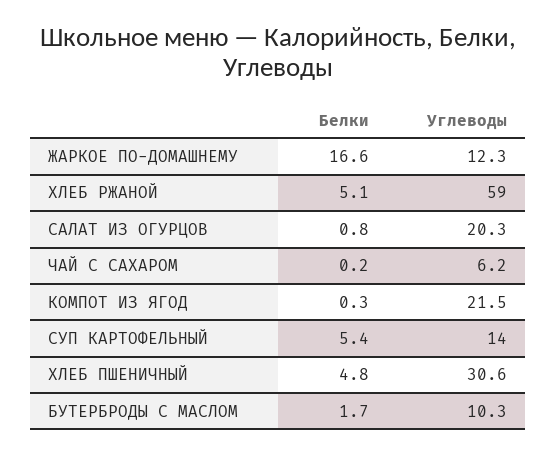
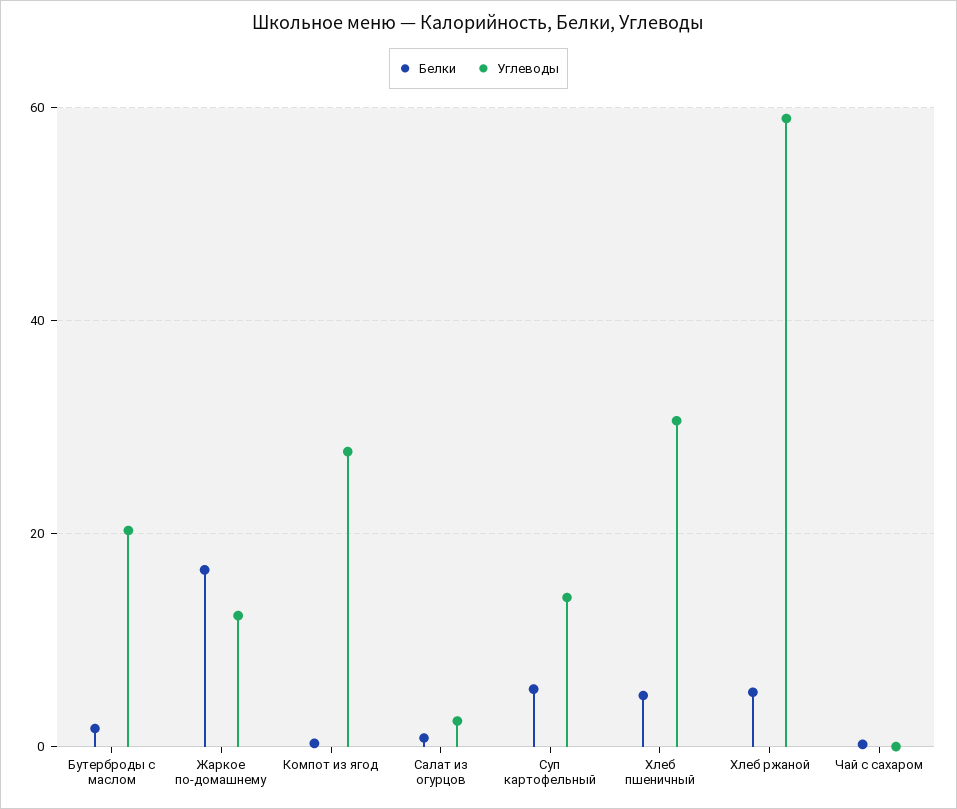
  {
    "Белки": {
      "ЖАРКОЕ ПО-ДОМАШНЕМУ": 16.6,
      "ХЛЕБ РЖАНОЙ": 5.1,
      "САЛАТ ИЗ ОГУРЦОВ": 0.8,
      "ЧАЙ С САХАРОМ": 0.2,
      "КОМПОТ ИЗ ЯГОД": 0.3,
      "СУП КАРТОФЕЛЬНЫЙ": 5.4,
      "ХЛЕБ ПШЕНИЧНЫЙ": 4.8,
      "БУТЕРБРОДЫ С МАСЛОМ": 1.7
    },
    "Углеводы": {
      "ЖАРКОЕ ПО-ДОМАШНЕМУ": 12.3,
      "ХЛЕБ РЖАНОЙ": 59,
-     "САЛАТ ИЗ ОГУРЦОВ": 20.3,
+     "САЛАТ ИЗ ОГУРЦОВ": 2,
-     "ЧАЙ С САХАРОМ": 6.2,
+     "ЧАЙ С САХАРОМ": 0,
-     "КОМПОТ ИЗ ЯГОД": 21.5,
+     "КОМПОТ ИЗ ЯГОД": 28,
      "СУП КАРТОФЕЛЬНЫЙ": 14,
      "ХЛЕБ ПШЕНИЧНЫЙ": 30.6,
-     "БУТЕРБРОДЫ С МАСЛОМ": 10.3
+     "БУТЕРБРОДЫ С МАСЛОМ": 20
    }
  }

